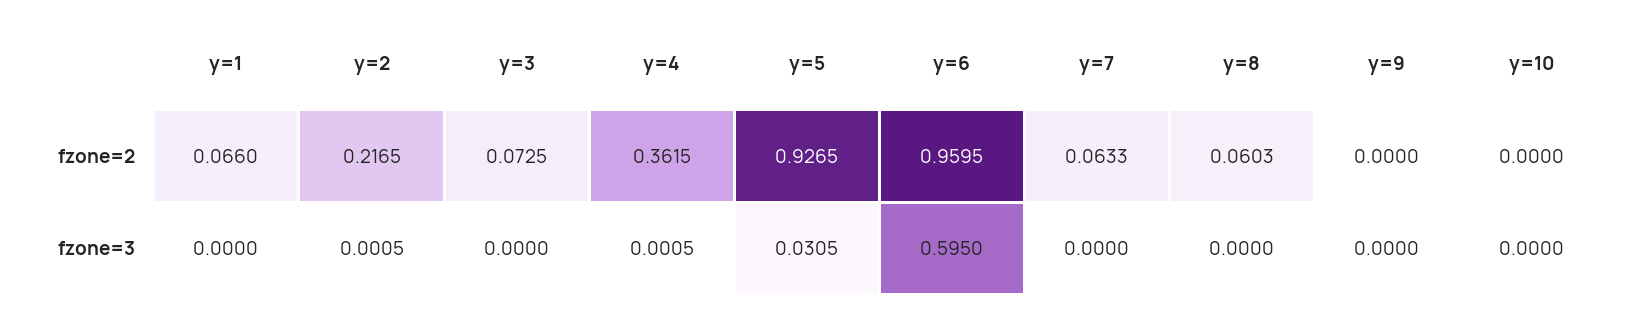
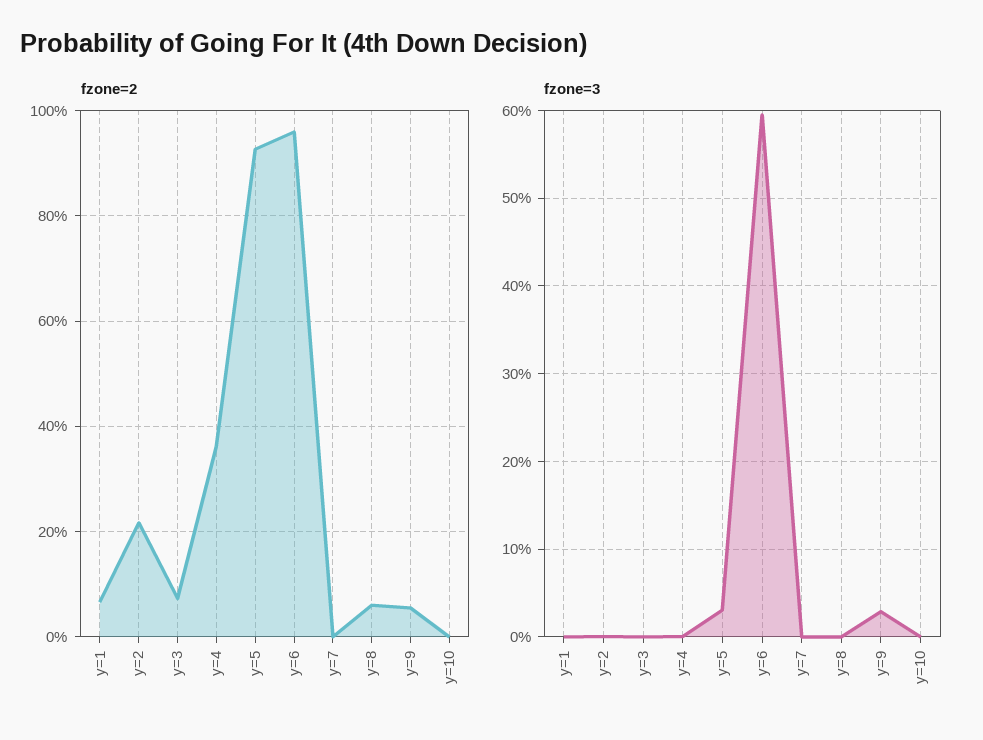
  {
    "fzone=2": {
      "y=1": 0.066,
      "y=2": 0.2165,
      "y=3": 0.0725,
      "y=4": 0.3615,
      "y=5": 0.9265,
      "y=6": 0.9595,
-     "y=7": 0.0633,
+     "y=7": 0,
      "y=8": 0.0603,
-     "y=9": 0,
+     "y=9": 0.06,
      "y=10": 0
    },
    "fzone=3": {
      "y=1": 0,
      "y=2": 0.0005,
      "y=3": 0,
      "y=4": 0.0005,
      "y=5": 0.0305,
      "y=6": 0.595,
      "y=7": 0,
      "y=8": 0,
-     "y=9": 0,
+     "y=9": 0.03,
      "y=10": 0
    }
  }

